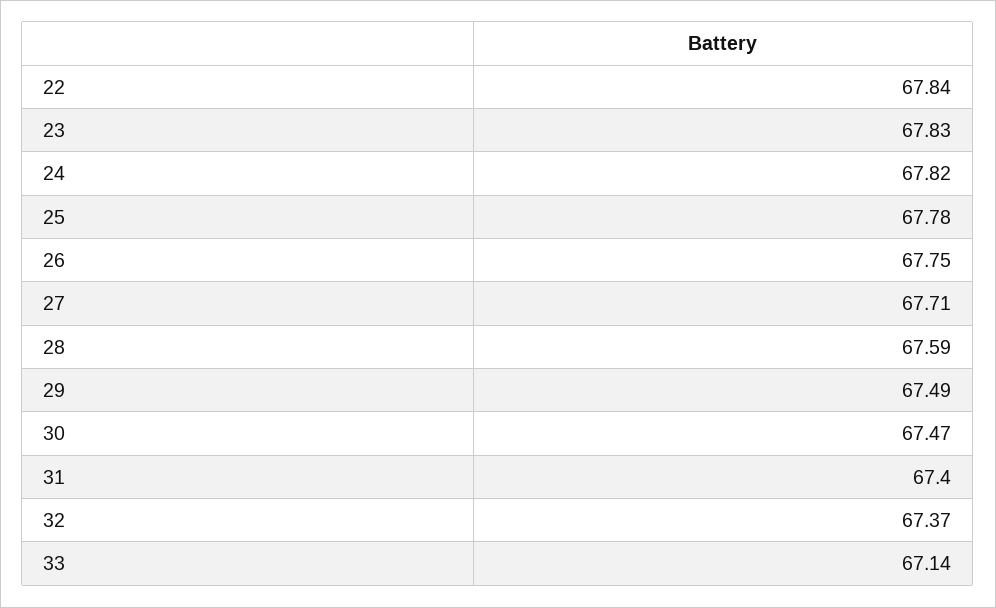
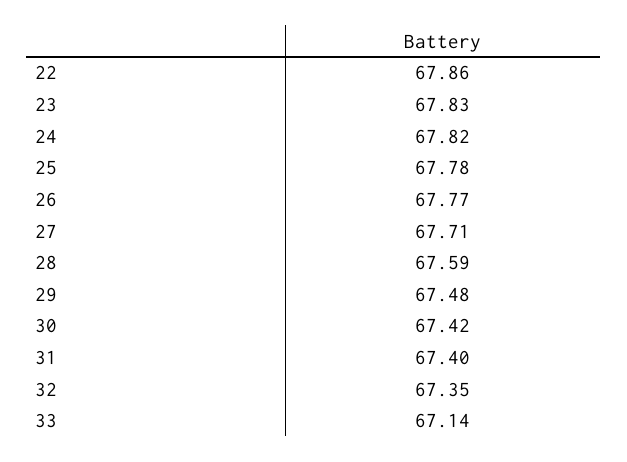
  {
-   "22": 67.84,
+   "22": 67.86,
    "23": 67.83,
    "24": 67.82,
    "25": 67.78,
-   "26": 67.75,
+   "26": 67.77,
    "27": 67.71,
    "28": 67.59,
-   "29": 67.49,
+   "29": 67.48,
-   "30": 67.47,
+   "30": 67.42,
    "31": 67.4,
-   "32": 67.37,
+   "32": 67.35,
    "33": 67.14
  }

